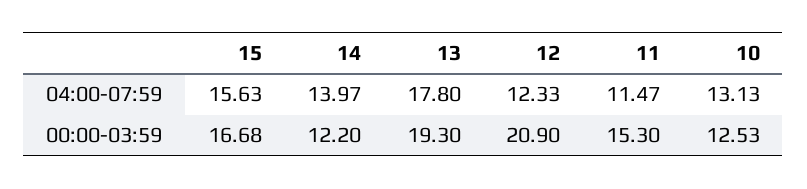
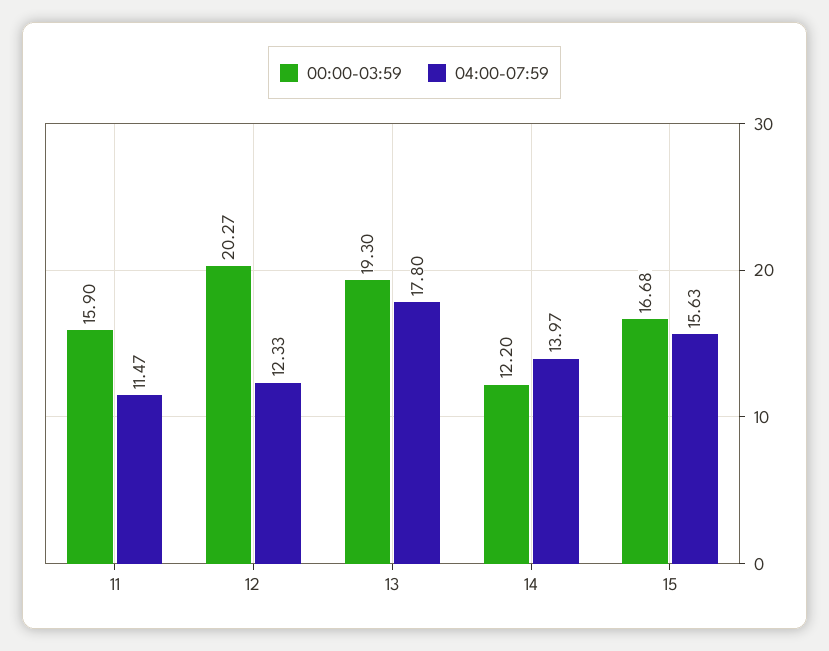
  {
    "04:00-07:59": {
      "15": 15.63,
      "14": 13.97,
      "13": 17.8,
      "12": 12.33,
-     "11": 11.47,
+     "11": 11.47
-     "10": 13.13
    },
    "00:00-03:59": {
      "15": 16.68,
      "14": 12.2,
      "13": 19.3,
-     "12": 20.9,
+     "12": 20.27,
-     "11": 15.3,
+     "11": 15.9
-     "10": 12.53
    }
  }

